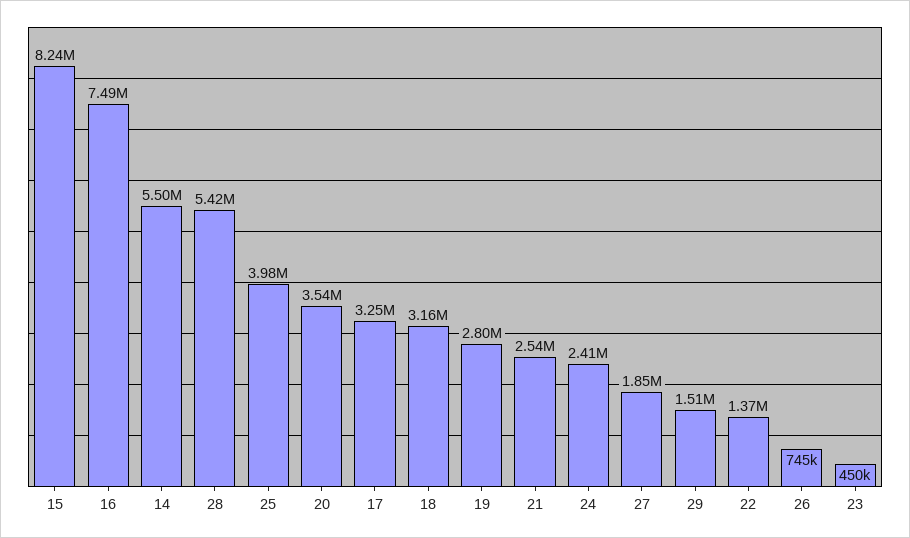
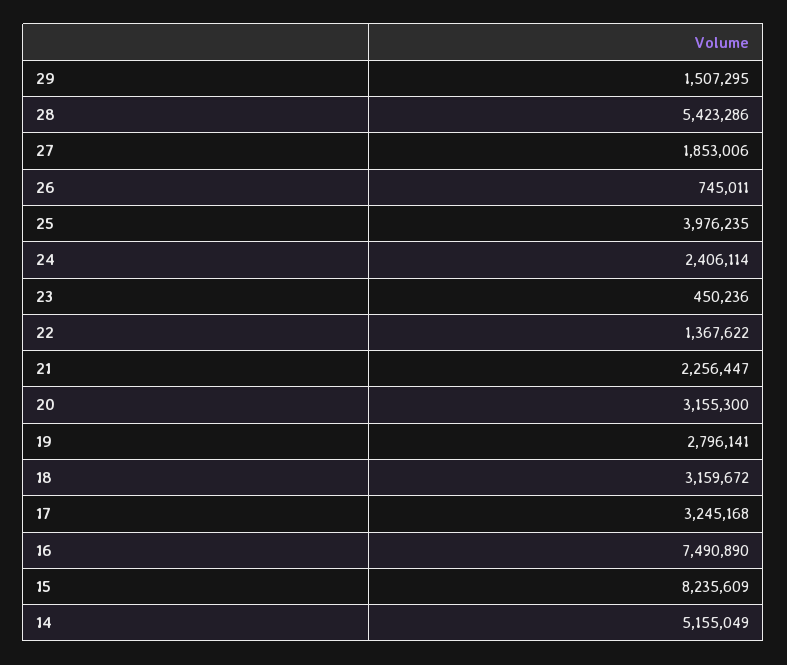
  {
    "15": 8235609,
    "16": 7490890,
-   "14": 5500000,
+   "14": 5155049,
    "28": 5423286,
    "25": 3976235,
-   "20": 3540000,
+   "20": 3155300,
    "17": 3245168,
    "18": 3159672,
    "19": 2796141,
-   "21": 2540000,
+   "21": 2256447,
    "24": 2406114,
    "27": 1853006,
    "29": 1507295,
    "22": 1367622,
    "26": 745011,
    "23": 450236
  }

